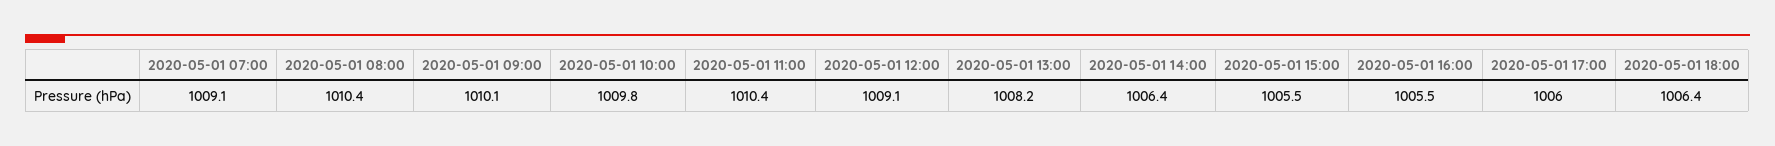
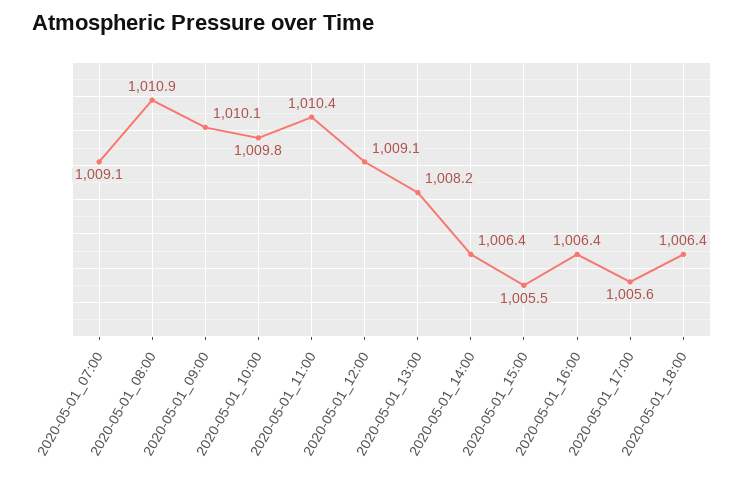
  {
    "2020-05-01 07:00": 1009.1,
-   "2020-05-01 08:00": 1010.4,
+   "2020-05-01 08:00": 1010.9,
    "2020-05-01 09:00": 1010.1,
    "2020-05-01 10:00": 1009.8,
    "2020-05-01 11:00": 1010.4,
    "2020-05-01 12:00": 1009.1,
    "2020-05-01 13:00": 1008.2,
    "2020-05-01 14:00": 1006.4,
    "2020-05-01 15:00": 1005.5,
-   "2020-05-01 16:00": 1005.5,
+   "2020-05-01 16:00": 1006.4,
-   "2020-05-01 17:00": 1006,
+   "2020-05-01 17:00": 1005.6,
    "2020-05-01 18:00": 1006.4
  }

